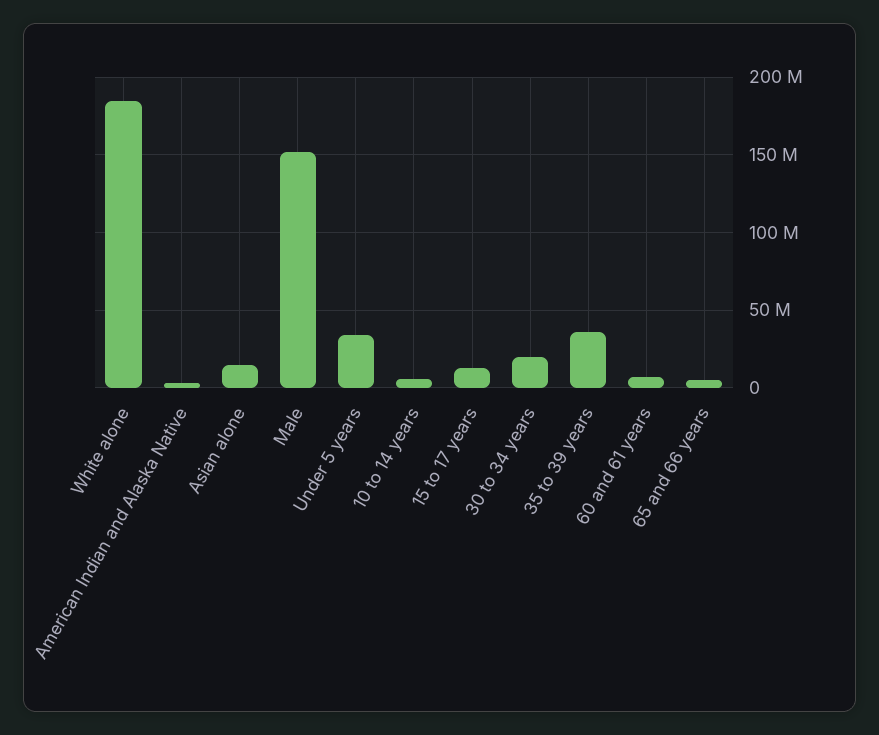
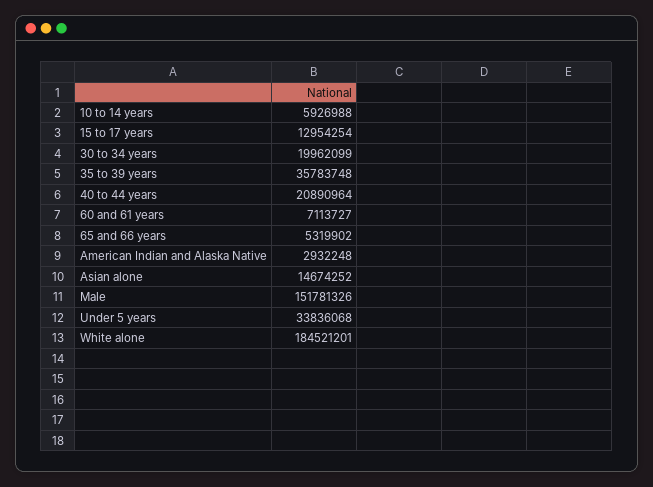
  {
    "White alone": 184521201,
    "American Indian and Alaska Native": 2932248,
    "Asian alone": 14674252,
    "Male": 151781326,
    "Under 5 years": 33836068,
    "10 to 14 years": 5926988,
    "15 to 17 years": 12954254,
    "30 to 34 years": 19962099,
    "35 to 39 years": 35783748,
    "60 and 61 years": 7113727,
-   "65 and 66 years": 5319902
+   "65 and 66 years": 5319902,
+   "40 to 44 years": 20890964
  }

